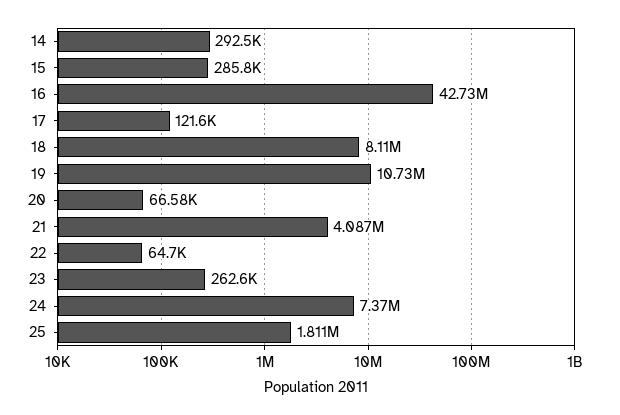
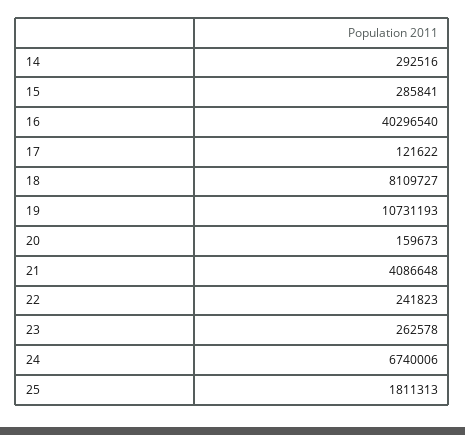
  {
    "14": 292516,
    "15": 285841,
-   "16": 42730000,
+   "16": 40296540,
    "17": 121622,
    "18": 8109727,
    "19": 10731193,
-   "20": 66580,
+   "20": 159673,
    "21": 4086648,
-   "22": 64700,
+   "22": 241823,
    "23": 262578,
-   "24": 7370000,
+   "24": 6740006,
    "25": 1811313
  }

